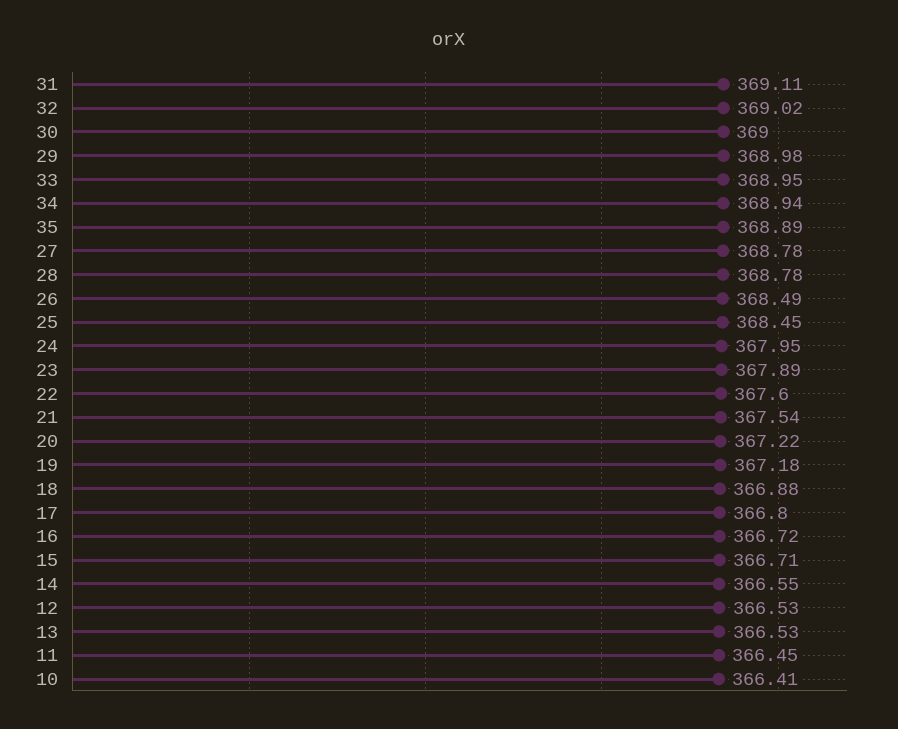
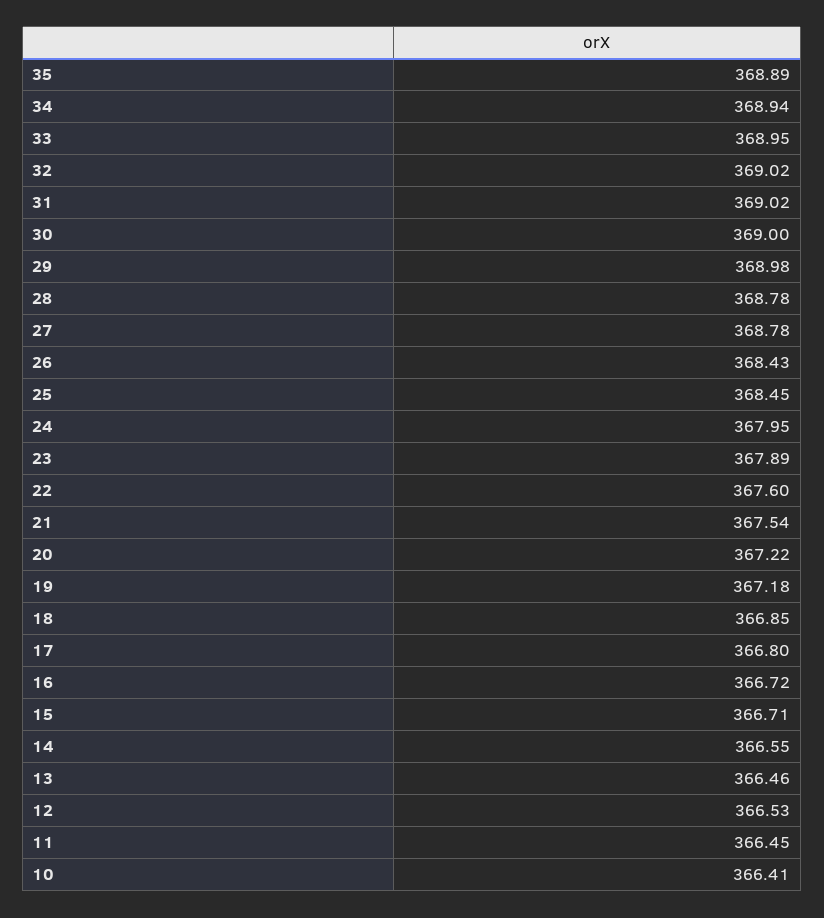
  {
-   "31": 369.11,
+   "31": 369.02,
    "32": 369.02,
    "30": 369,
    "29": 368.98,
    "33": 368.95,
    "34": 368.94,
    "35": 368.89,
    "27": 368.78,
    "28": 368.78,
-   "26": 368.49,
+   "26": 368.43,
    "25": 368.45,
    "24": 367.95,
    "23": 367.89,
    "22": 367.6,
    "21": 367.54,
    "20": 367.22,
    "19": 367.18,
-   "18": 366.88,
+   "18": 366.85,
    "17": 366.8,
    "16": 366.72,
    "15": 366.71,
    "14": 366.55,
    "12": 366.53,
-   "13": 366.53,
+   "13": 366.46,
    "11": 366.45,
    "10": 366.41
  }

